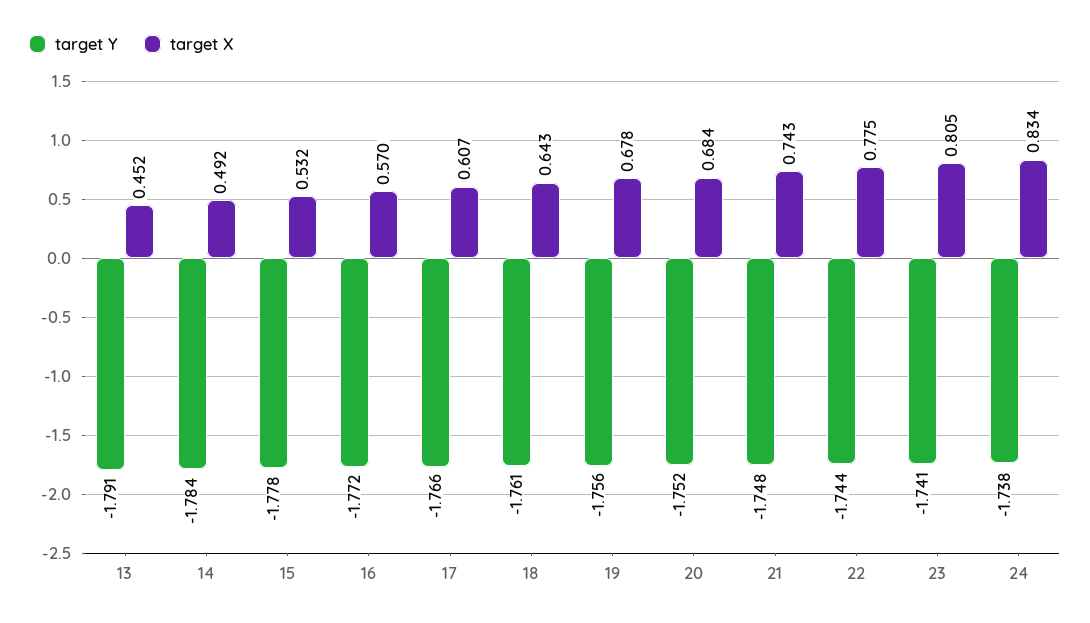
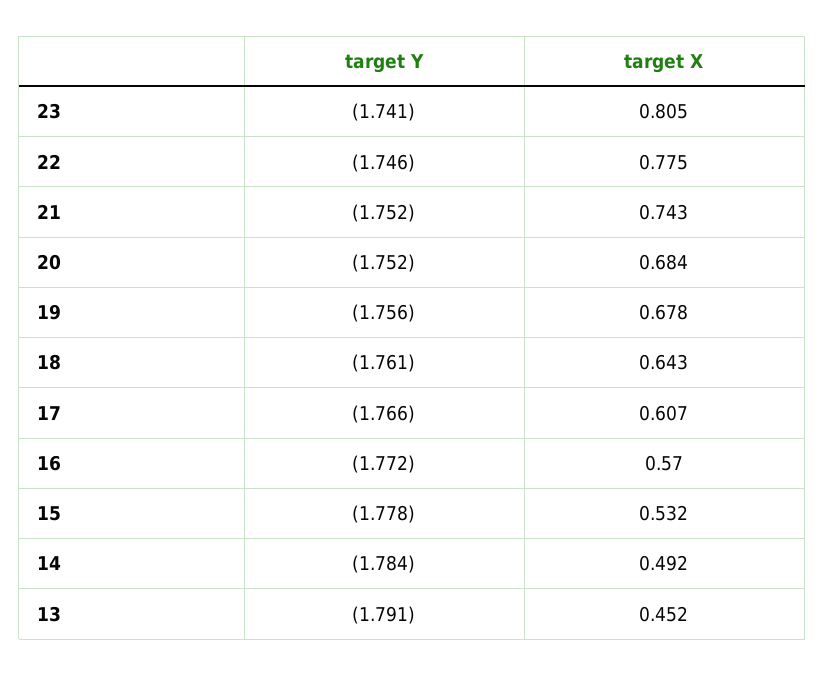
  {
    "target Y": {
      "13": -1.791,
      "14": -1.784,
      "15": -1.778,
      "16": -1.772,
      "17": -1.766,
      "18": -1.761,
      "19": -1.756,
      "20": -1.752,
-     "21": -1.748,
+     "21": -1.752,
-     "22": -1.744,
+     "22": -1.746,
-     "23": -1.741,
+     "23": -1.741
-     "24": -1.738
    },
    "target X": {
      "13": 0.452,
      "14": 0.492,
      "15": 0.532,
      "16": 0.57,
      "17": 0.607,
      "18": 0.643,
      "19": 0.678,
      "20": 0.684,
      "21": 0.743,
      "22": 0.775,
-     "23": 0.805,
+     "23": 0.805
-     "24": 0.834
    }
  }

